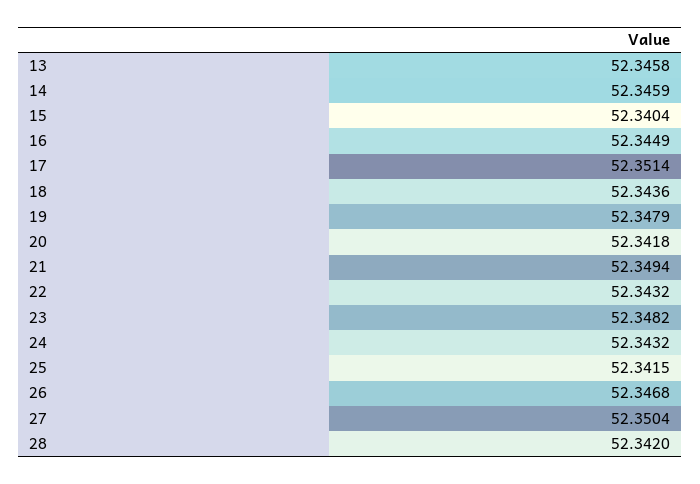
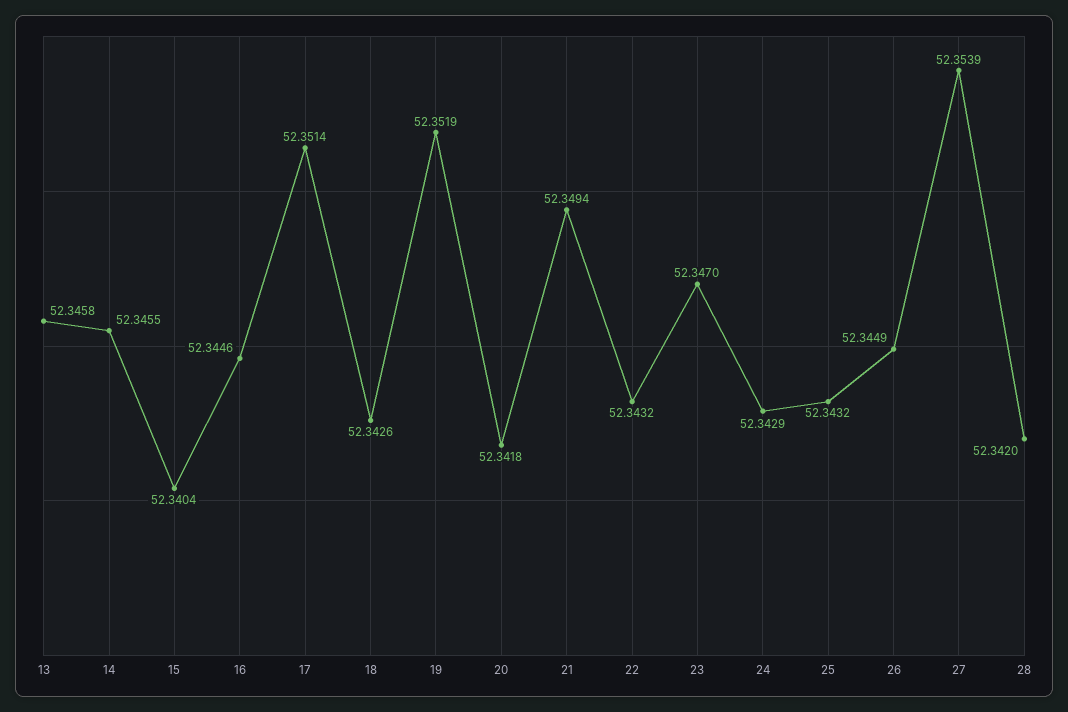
  {
    "13": 52.3458,
-   "14": 52.3459,
+   "14": 52.3455,
    "15": 52.3404,
-   "16": 52.3449,
+   "16": 52.3446,
    "17": 52.3514,
-   "18": 52.3436,
+   "18": 52.3426,
-   "19": 52.3479,
+   "19": 52.3519,
    "20": 52.3418,
    "21": 52.3494,
    "22": 52.3432,
-   "23": 52.3482,
+   "23": 52.347,
-   "24": 52.3432,
+   "24": 52.3429,
-   "25": 52.3415,
+   "25": 52.3432,
-   "26": 52.3468,
+   "26": 52.3449,
-   "27": 52.3504,
+   "27": 52.3539,
    "28": 52.342
  }

